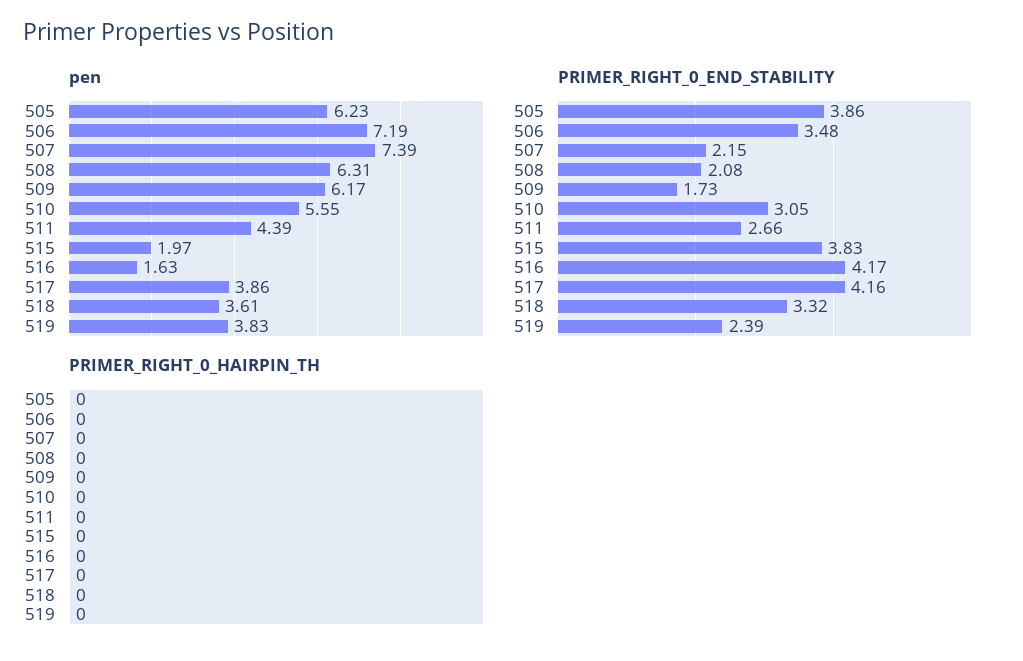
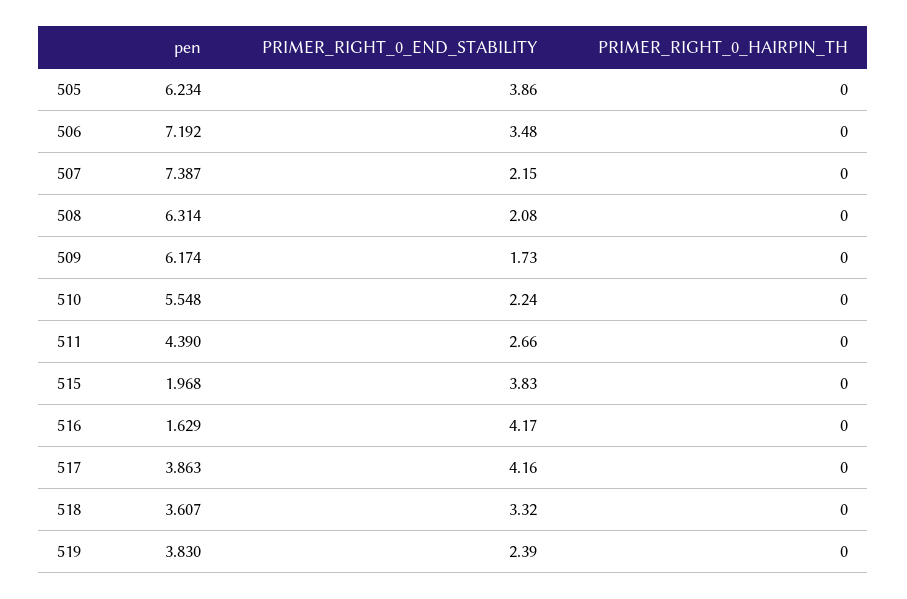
  {
    "pen": {
      "505": 6.234,
      "506": 7.192,
      "507": 7.387,
      "508": 6.314,
      "509": 6.174,
      "510": 5.548,
      "511": 4.39,
      "515": 1.968,
      "516": 1.629,
      "517": 3.863,
      "518": 3.607,
      "519": 3.83
    },
    "PRIMER_RIGHT_0_END_STABILITY": {
      "505": 3.86,
      "506": 3.48,
      "507": 2.15,
      "508": 2.08,
      "509": 1.73,
-     "510": 3.05,
+     "510": 2.24,
      "511": 2.66,
      "515": 3.83,
      "516": 4.17,
      "517": 4.16,
      "518": 3.32,
      "519": 2.39
    },
    "PRIMER_RIGHT_0_HAIRPIN_TH": {
      "505": 0,
      "506": 0,
      "507": 0,
      "508": 0,
      "509": 0,
      "510": 0,
      "511": 0,
      "515": 0,
      "516": 0,
      "517": 0,
      "518": 0,
      "519": 0
    }
  }

